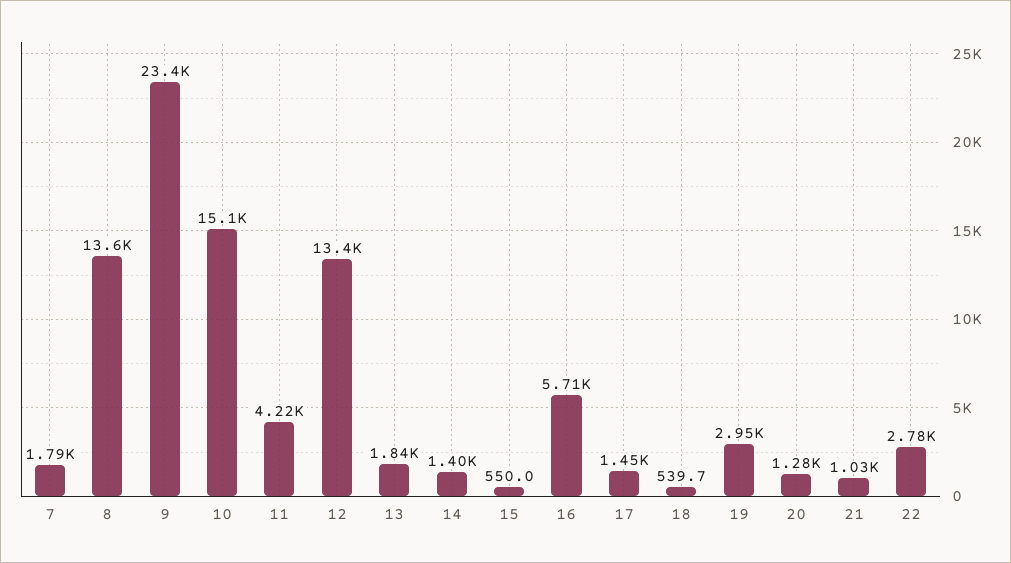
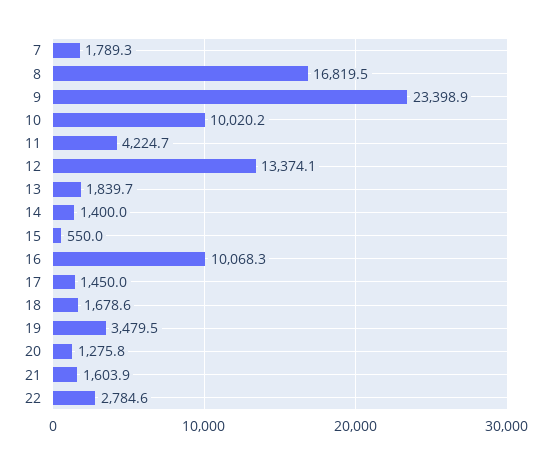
  {
    "7": 1789.3,
-   "8": 13600,
+   "8": 16819.5,
    "9": 23398.9,
-   "10": 15100,
+   "10": 10020.2,
    "11": 4224.7,
    "12": 13374.1,
    "13": 1839.7,
    "14": 1400,
    "15": 550,
-   "16": 5710,
+   "16": 10068.3,
    "17": 1450,
-   "18": 539.7,
+   "18": 1678.6,
-   "19": 2950,
+   "19": 3479.5,
    "20": 1275.8,
-   "21": 1030,
+   "21": 1603.9,
    "22": 2784.6
  }

